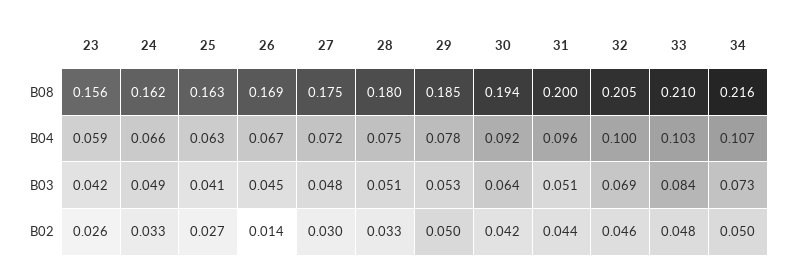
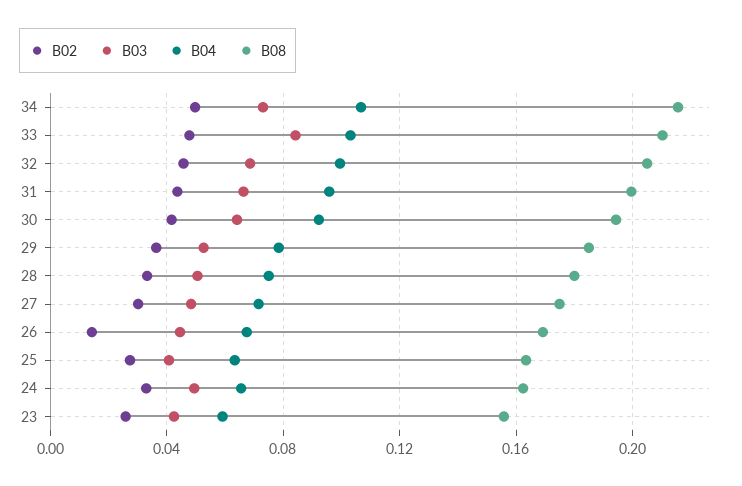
  {
    "B08": {
      "23": 0.156,
      "24": 0.162,
      "25": 0.163,
      "26": 0.169,
      "27": 0.175,
      "28": 0.18,
      "29": 0.185,
      "30": 0.194,
      "31": 0.2,
      "32": 0.205,
      "33": 0.21,
      "34": 0.216
    },
    "B04": {
      "23": 0.059,
      "24": 0.066,
      "25": 0.063,
      "26": 0.067,
      "27": 0.072,
      "28": 0.075,
      "29": 0.078,
      "30": 0.092,
      "31": 0.096,
      "32": 0.1,
      "33": 0.103,
      "34": 0.107
    },
    "B03": {
      "23": 0.042,
      "24": 0.049,
      "25": 0.041,
      "26": 0.045,
      "27": 0.048,
      "28": 0.051,
      "29": 0.053,
      "30": 0.064,
-     "31": 0.051,
+     "31": 0.065,
      "32": 0.069,
      "33": 0.084,
      "34": 0.073
    },
    "B02": {
      "23": 0.026,
      "24": 0.033,
      "25": 0.027,
      "26": 0.014,
      "27": 0.03,
      "28": 0.033,
-     "29": 0.05,
+     "29": 0.035,
      "30": 0.042,
      "31": 0.044,
      "32": 0.046,
      "33": 0.048,
      "34": 0.05
    }
  }

